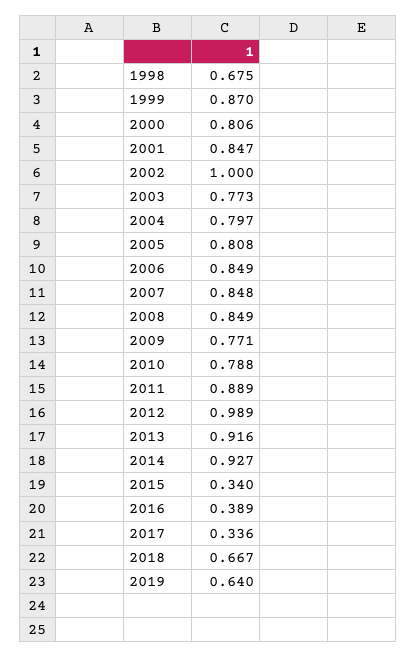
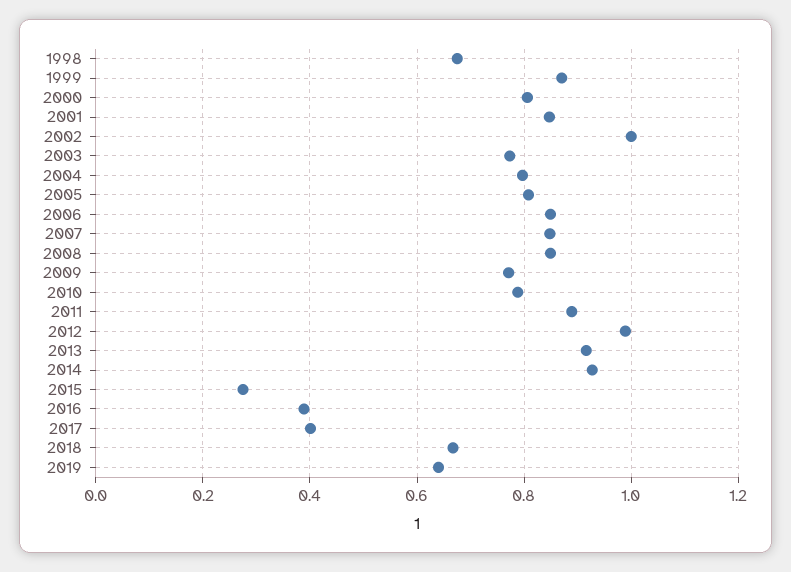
  {
    "1998": 0.675,
    "1999": 0.87,
    "2000": 0.806,
    "2001": 0.847,
    "2002": 1,
    "2003": 0.773,
    "2004": 0.797,
    "2005": 0.808,
    "2006": 0.849,
    "2007": 0.848,
    "2008": 0.849,
    "2009": 0.771,
    "2010": 0.788,
    "2011": 0.889,
    "2012": 0.989,
    "2013": 0.916,
    "2014": 0.927,
-   "2015": 0.34,
+   "2015": 0.28,
    "2016": 0.389,
-   "2017": 0.336,
+   "2017": 0.4,
    "2018": 0.667,
    "2019": 0.64
  }

